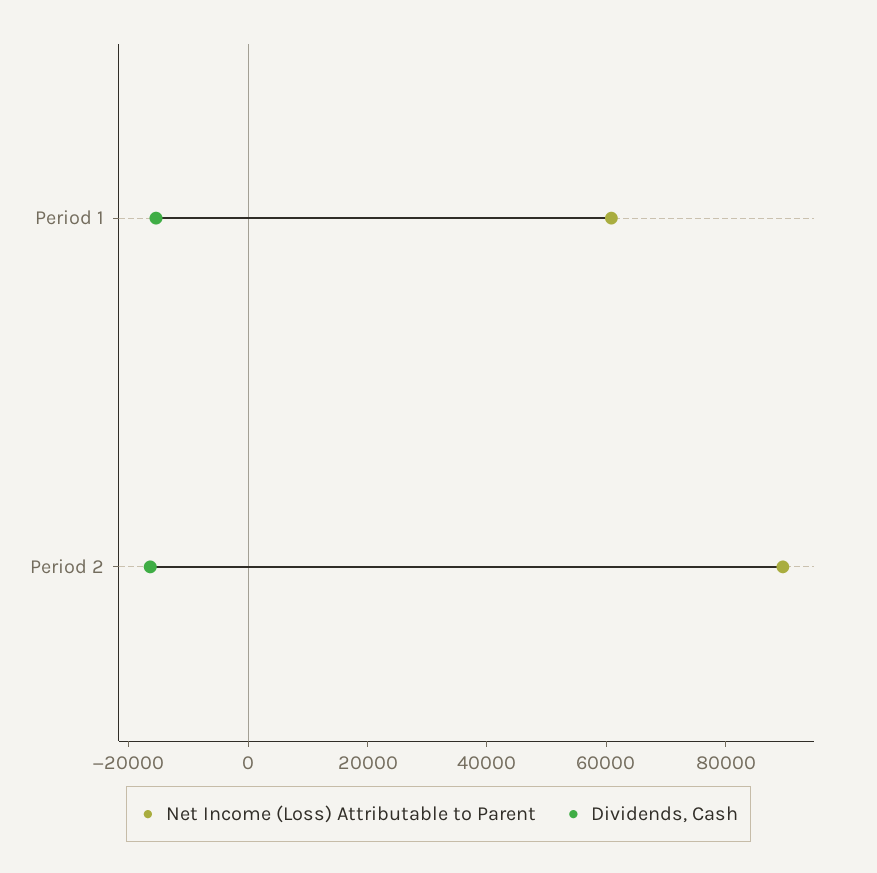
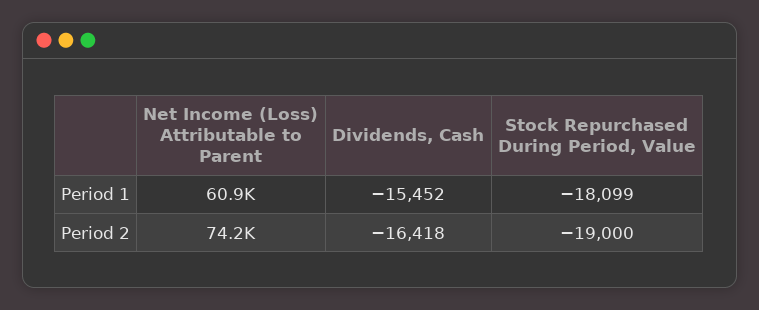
  {
    "Net Income (Loss) Attributable to Parent": {
      "Period 1": 60900,
-     "Period 2": 90000
+     "Period 2": 74200
    },
    "Dividends, Cash": {
      "Period 1": -15452,
      "Period 2": -16418
-   }
+   },
+   "Stock Repurchased During Period, Value": {
+     "Period 1": -18099,
+     "Period 2": -19000
+   }
  }

